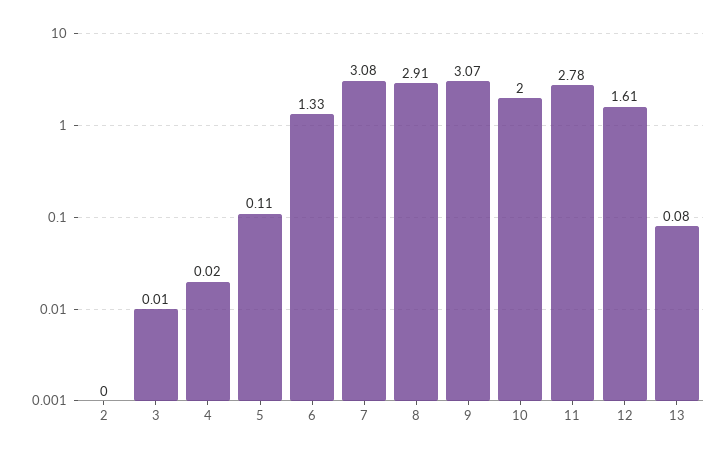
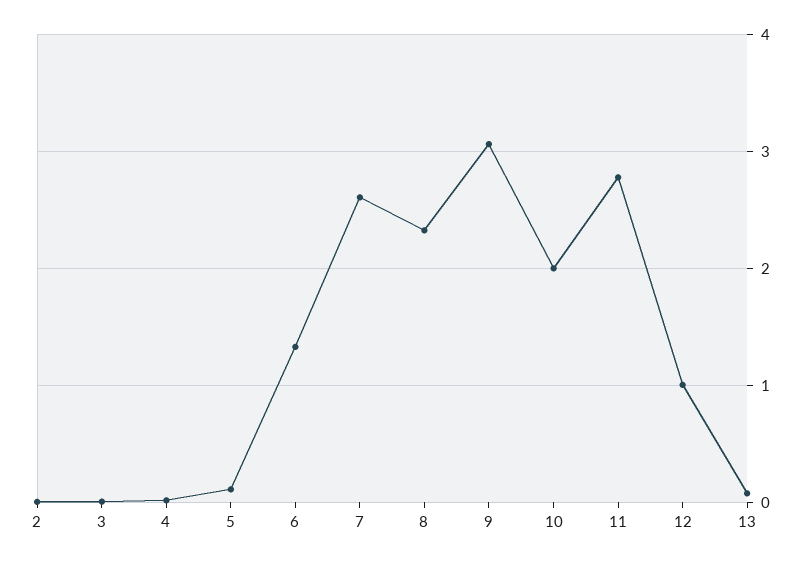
  {
    "2": 0,
    "3": 0.01,
    "4": 0.02,
    "5": 0.11,
    "6": 1.33,
-   "7": 3.08,
+   "7": 2.6,
-   "8": 2.91,
+   "8": 2.3,
    "9": 3.07,
    "10": 2,
    "11": 2.78,
-   "12": 1.61,
+   "12": 1,
    "13": 0.08
  }

